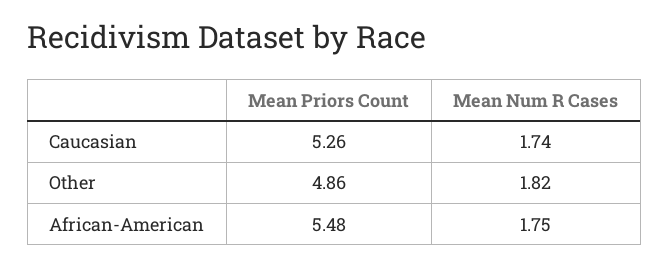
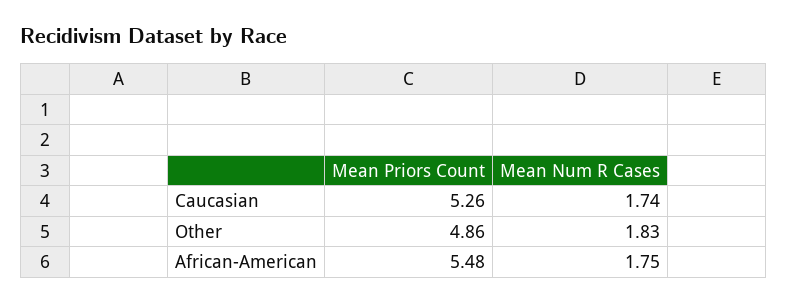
  {
    "Mean Priors Count": {
      "Caucasian": 5.26,
      "Other": 4.86,
      "African-American": 5.48
    },
    "Mean Num R Cases": {
      "Caucasian": 1.74,
-     "Other": 1.82,
+     "Other": 1.83,
      "African-American": 1.75
    }
  }

